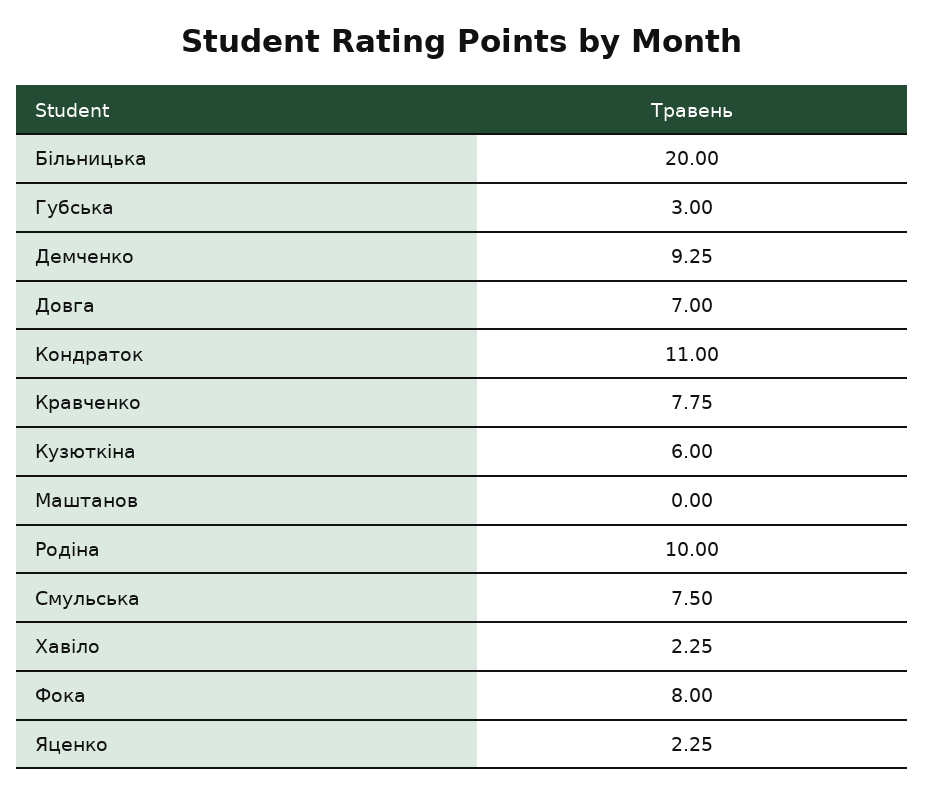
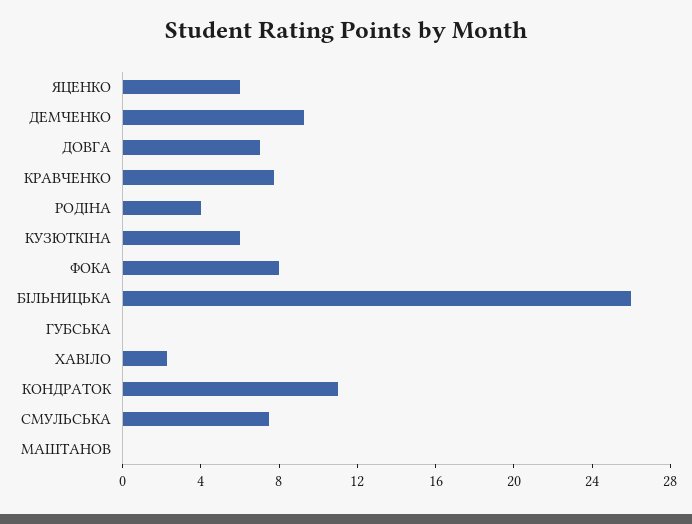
  {
-   "Більницька": 20,
+   "Більницька": 26,
-   "Губська": 3,
+   "Губська": 0,
    "Демченко": 9.25,
    "Довга": 7,
    "Кондраток": 11,
    "Кравченко": 7.75,
    "Кузюткіна": 6,
    "Маштанов": 0,
-   "Родіна": 10,
+   "Родіна": 4,
    "Смульська": 7.5,
    "Хавіло": 2.25,
    "Фока": 8,
-   "Яценко": 2.25
+   "Яценко": 6
  }

